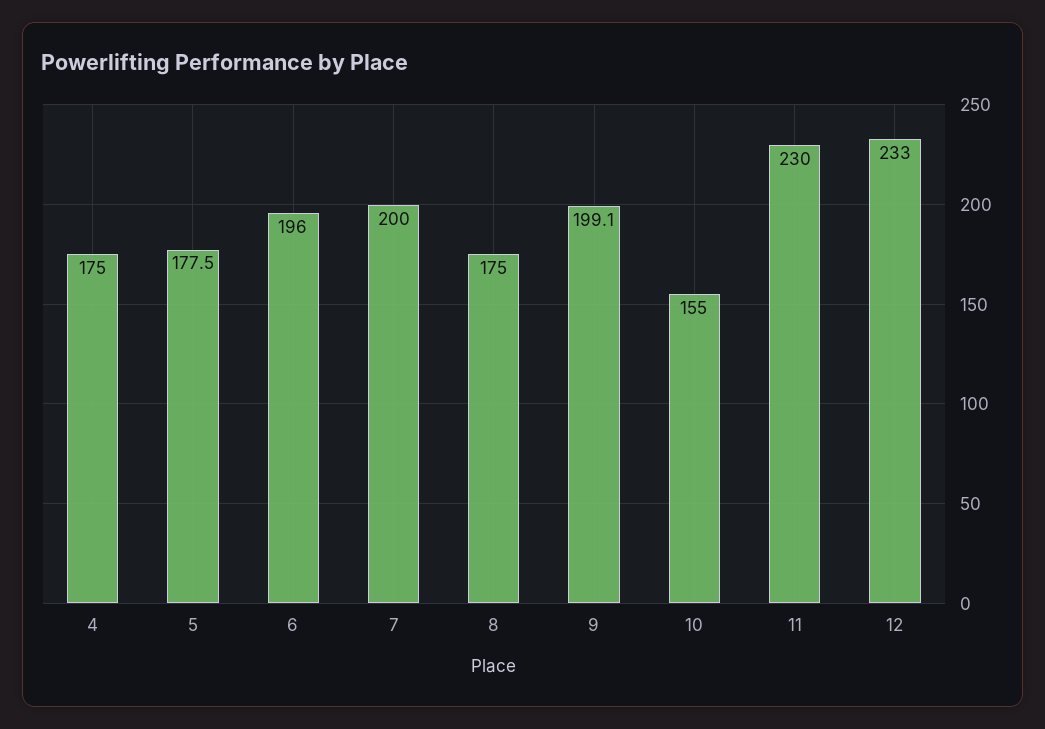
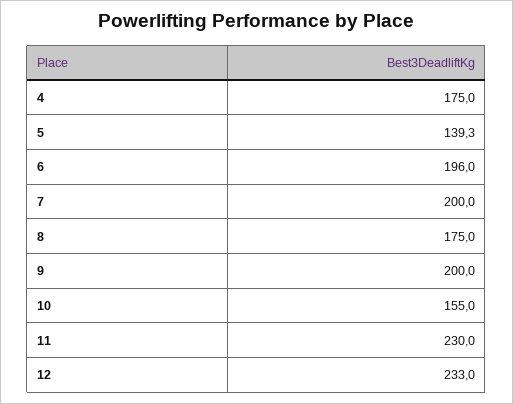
  {
    "4": 175,
-   "5": 177.5,
+   "5": 139.3,
    "6": 196,
    "7": 200,
    "8": 175,
-   "9": 199.1,
+   "9": 200,
    "10": 155,
    "11": 230,
    "12": 233
  }

